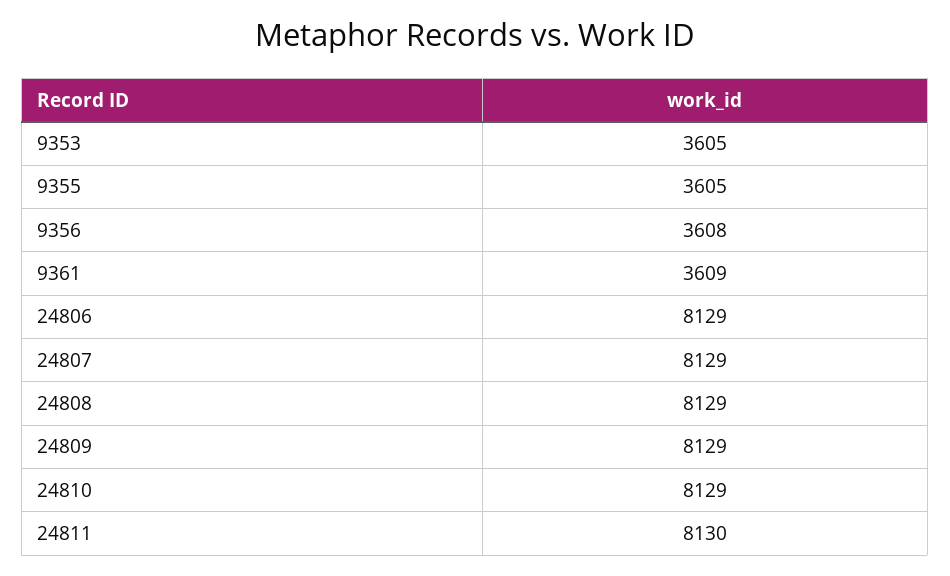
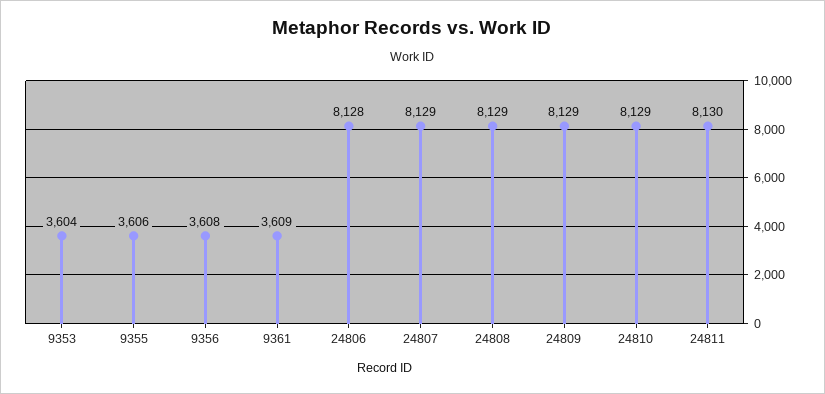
  {
-   "9353": 3605,
+   "9353": 3604,
-   "9355": 3605,
+   "9355": 3606,
    "9356": 3608,
    "9361": 3609,
-   "24806": 8129,
+   "24806": 8128,
    "24807": 8129,
    "24808": 8129,
    "24809": 8129,
    "24810": 8129,
    "24811": 8130
  }

